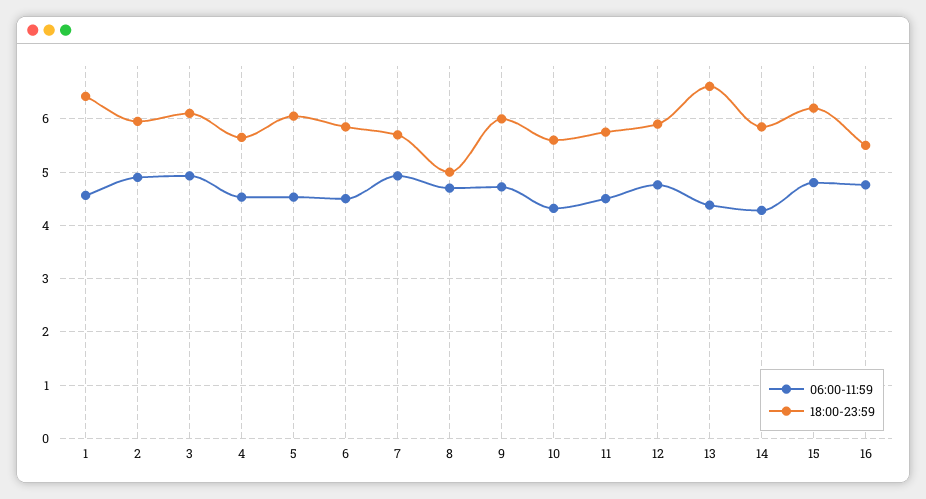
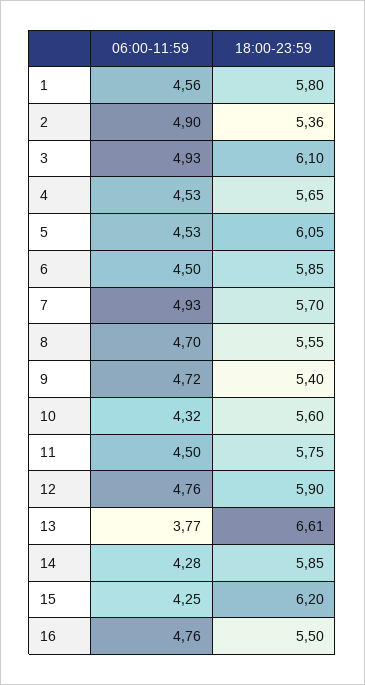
  {
    "06:00-11:59": {
      "1": 4.56,
      "2": 4.9,
      "3": 4.93,
      "4": 4.53,
      "5": 4.53,
      "6": 4.5,
      "7": 4.93,
      "8": 4.7,
      "9": 4.72,
      "10": 4.32,
      "11": 4.5,
      "12": 4.76,
-     "13": 4.4,
+     "13": 3.77,
      "14": 4.28,
-     "15": 4.8,
+     "15": 4.25,
      "16": 4.76
    },
    "18:00-23:59": {
-     "1": 6.4,
+     "1": 5.8,
-     "2": 6,
+     "2": 5.36,
      "3": 6.1,
      "4": 5.65,
      "5": 6.05,
      "6": 5.85,
      "7": 5.7,
-     "8": 5,
+     "8": 5.55,
-     "9": 6,
+     "9": 5.4,
      "10": 5.6,
      "11": 5.75,
      "12": 5.9,
      "13": 6.61,
      "14": 5.85,
      "15": 6.2,
      "16": 5.5
    }
  }

